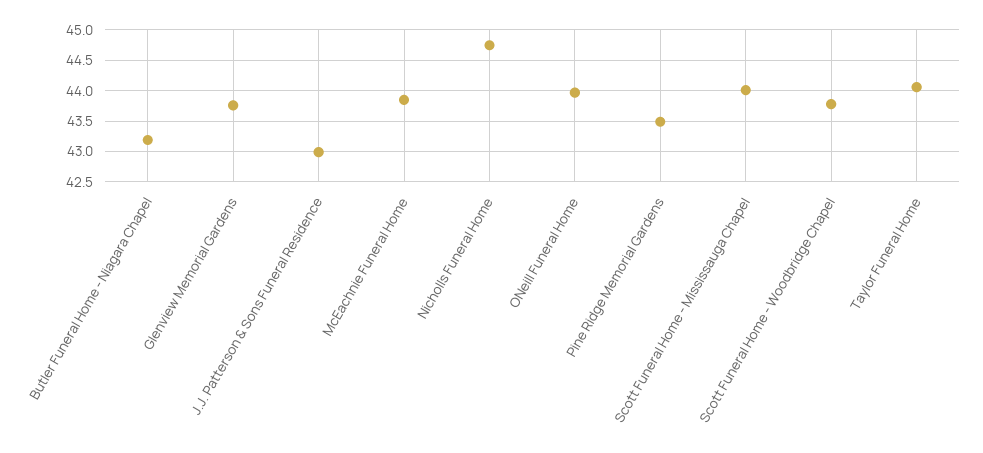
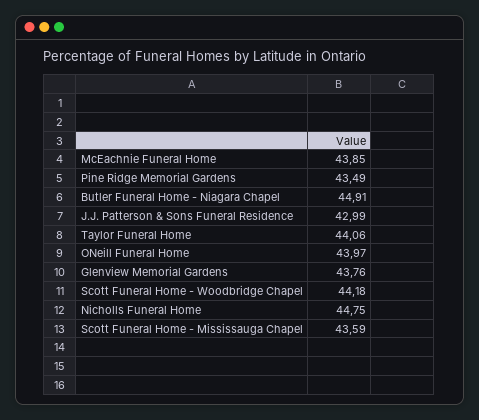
  {
-   "Butler Funeral Home - Niagara Chapel": 43.2,
+   "Butler Funeral Home - Niagara Chapel": 44.91,
    "Glenview Memorial Gardens": 43.76,
    "J.J. Patterson & Sons Funeral Residence": 42.99,
    "McEachnie Funeral Home": 43.85,
    "Nicholls Funeral Home": 44.75,
    "ONeill Funeral Home": 43.97,
    "Pine Ridge Memorial Gardens": 43.49,
-   "Scott Funeral Home - Mississauga Chapel": 44,
+   "Scott Funeral Home - Mississauga Chapel": 43.59,
-   "Scott Funeral Home - Woodbridge Chapel": 43.8,
+   "Scott Funeral Home - Woodbridge Chapel": 44.18,
    "Taylor Funeral Home": 44.06
  }

